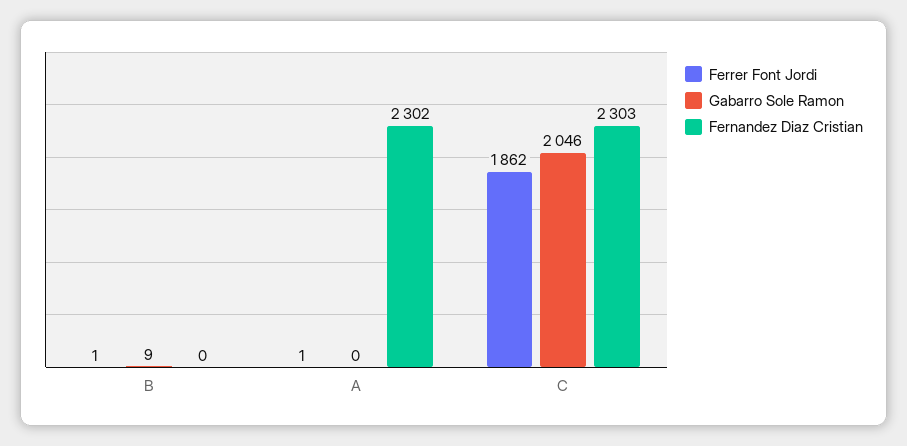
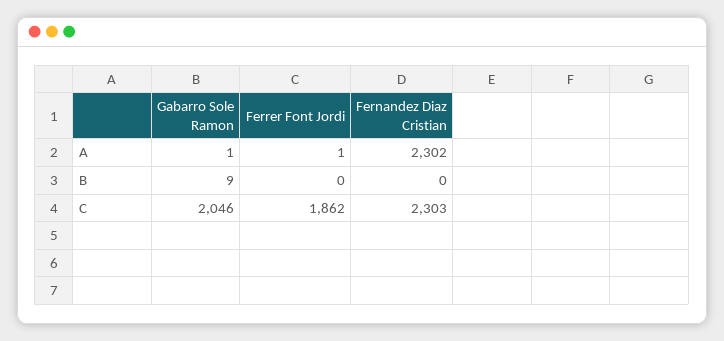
  {
    "Ferrer Font Jordi": {
-     "B": 1,
+     "B": 0,
      "A": 1,
      "C": 1862
    },
    "Gabarro Sole Ramon": {
      "B": 9,
-     "A": 0,
+     "A": 1,
      "C": 2046
    },
    "Fernandez Diaz Cristian": {
      "B": 0,
      "A": 2302,
      "C": 2303
    }
  }

